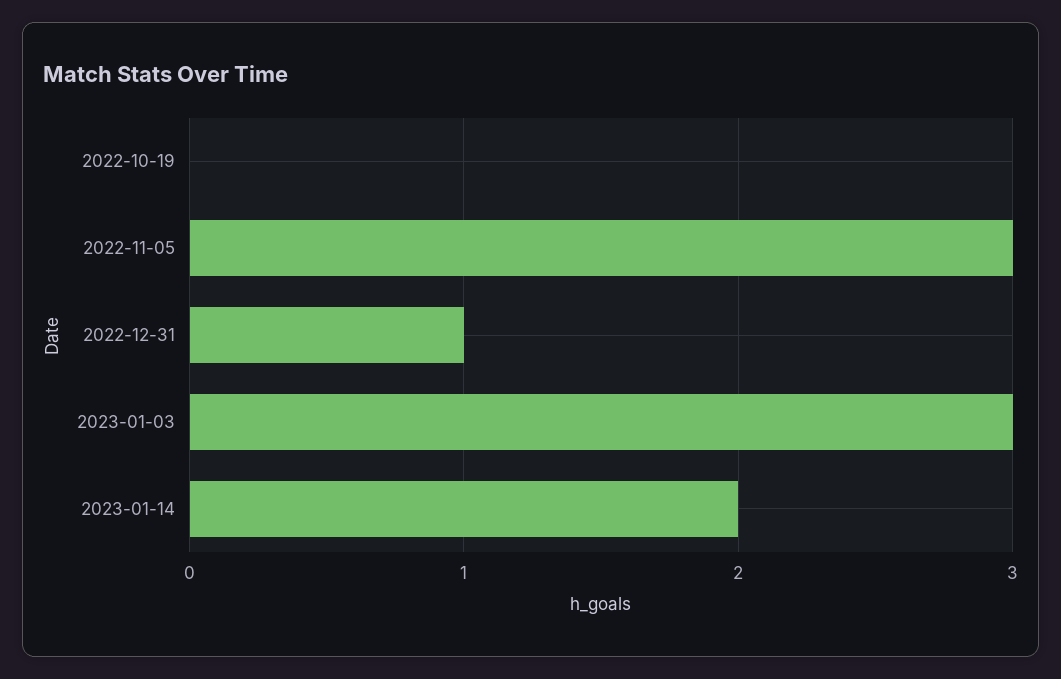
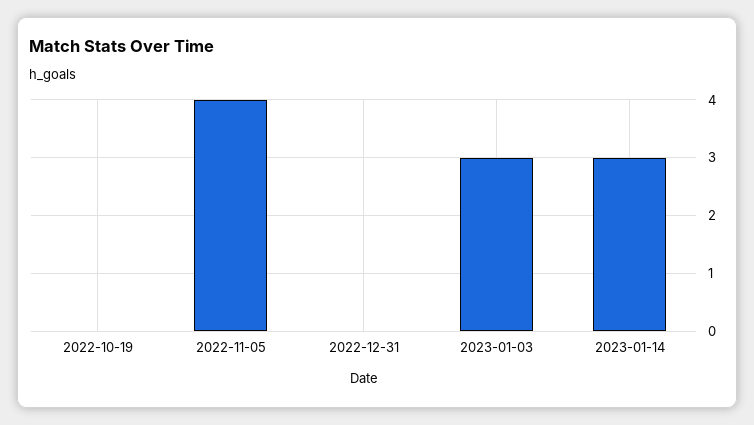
  {
    "2022-10-19": 0,
-   "2022-11-05": 3,
+   "2022-11-05": 4,
-   "2022-12-31": 1,
+   "2022-12-31": 0,
    "2023-01-03": 3,
-   "2023-01-14": 2
+   "2023-01-14": 3
  }

